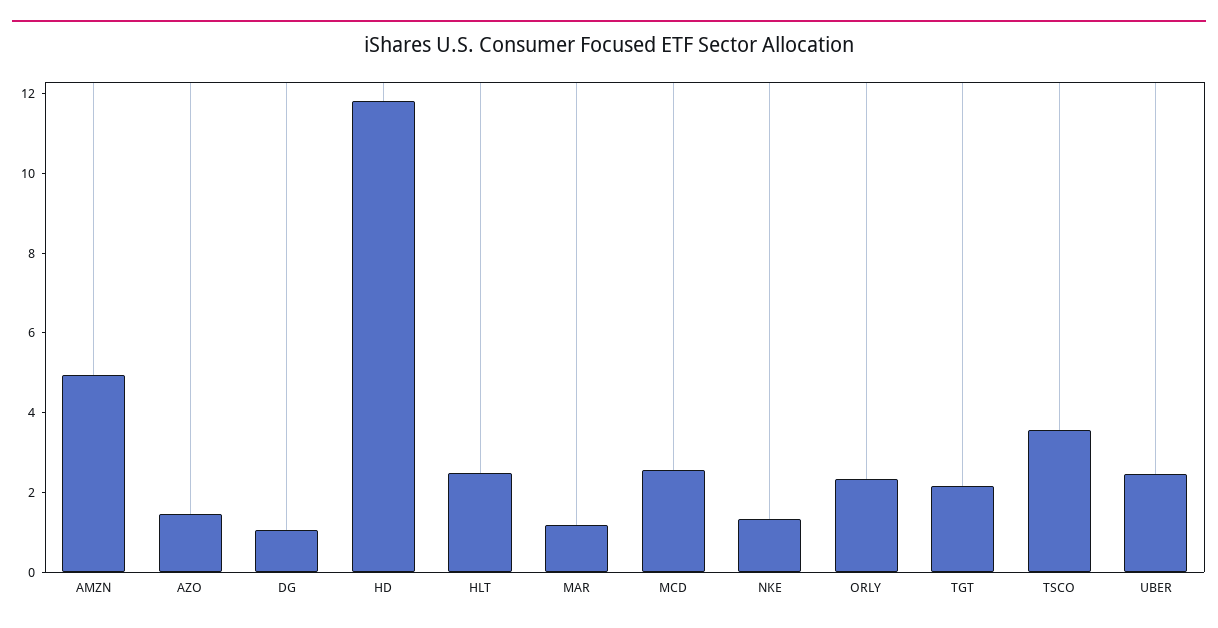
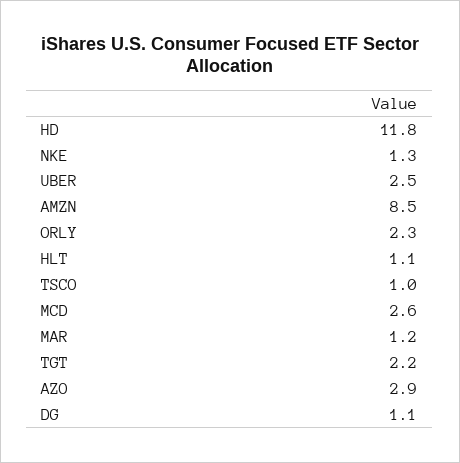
  {
-   "AMZN": 5,
+   "AMZN": 8.5,
-   "AZO": 1.5,
+   "AZO": 2.9,
    "DG": 1.1,
    "HD": 11.8,
-   "HLT": 2.5,
+   "HLT": 1.1,
    "MAR": 1.2,
    "MCD": 2.6,
    "NKE": 1.3,
    "ORLY": 2.3,
    "TGT": 2.2,
-   "TSCO": 3.5,
+   "TSCO": 1,
    "UBER": 2.5
  }

